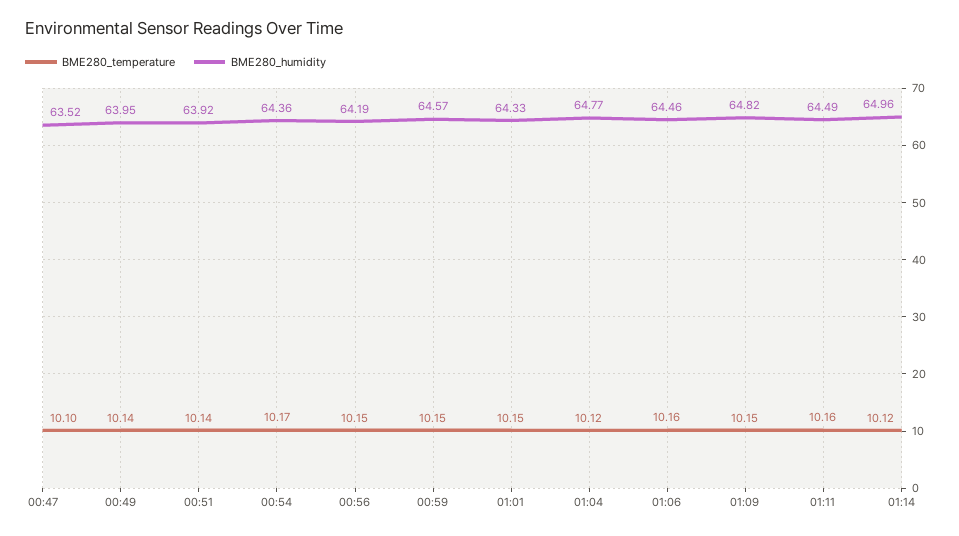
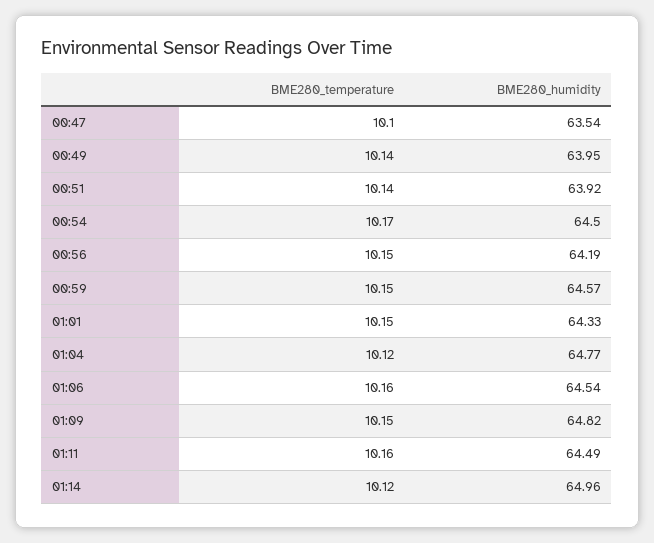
  {
    "BME280_temperature": {
      "00:47": 10.1,
      "00:49": 10.14,
      "00:51": 10.14,
      "00:54": 10.17,
      "00:56": 10.15,
      "00:59": 10.15,
      "01:01": 10.15,
      "01:04": 10.12,
      "01:06": 10.16,
      "01:09": 10.15,
      "01:11": 10.16,
      "01:14": 10.12
    },
    "BME280_humidity": {
-     "00:47": 63.52,
+     "00:47": 63.54,
      "00:49": 63.95,
      "00:51": 63.92,
-     "00:54": 64.36,
+     "00:54": 64.5,
      "00:56": 64.19,
      "00:59": 64.57,
      "01:01": 64.33,
      "01:04": 64.77,
-     "01:06": 64.46,
+     "01:06": 64.54,
      "01:09": 64.82,
      "01:11": 64.49,
      "01:14": 64.96
    }
  }

